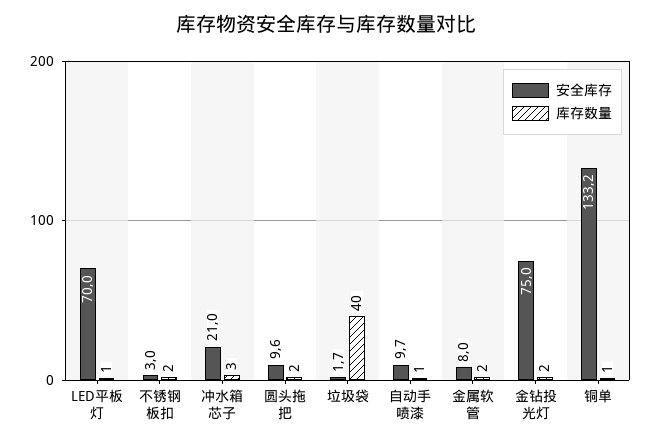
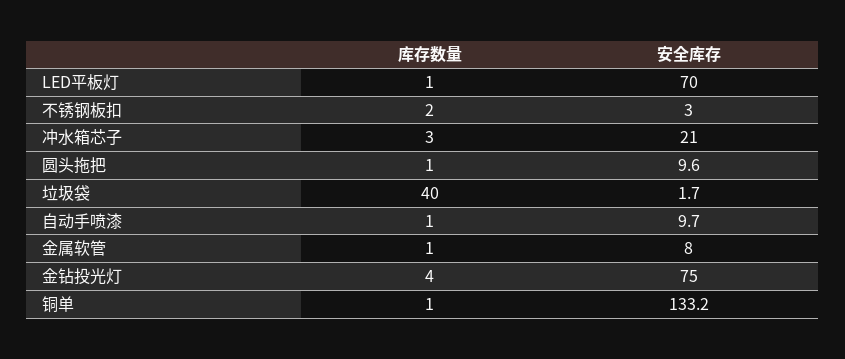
  {
    "安全库存": {
      "LED平板灯": 70,
      "不锈钢板扣": 3,
      "冲水箱芯子": 21,
      "圆头拖把": 9.6,
      "垃圾袋": 1.7,
      "自动手喷漆": 9.7,
      "金属软管": 8,
      "金钻投光灯": 75,
      "铜单": 133.2
    },
    "库存数量": {
      "LED平板灯": 1,
      "不锈钢板扣": 2,
      "冲水箱芯子": 3,
-     "圆头拖把": 2,
+     "圆头拖把": 1,
      "垃圾袋": 40,
      "自动手喷漆": 1,
-     "金属软管": 2,
+     "金属软管": 1,
-     "金钻投光灯": 2,
+     "金钻投光灯": 4,
      "铜单": 1
    }
  }

